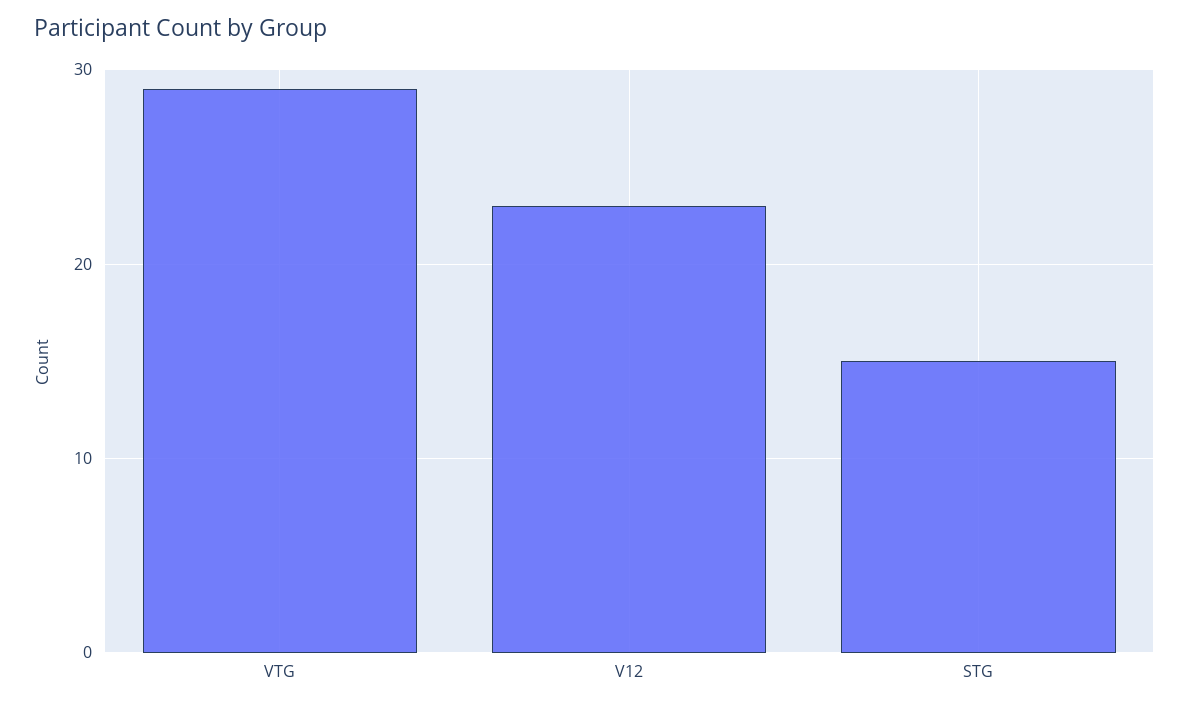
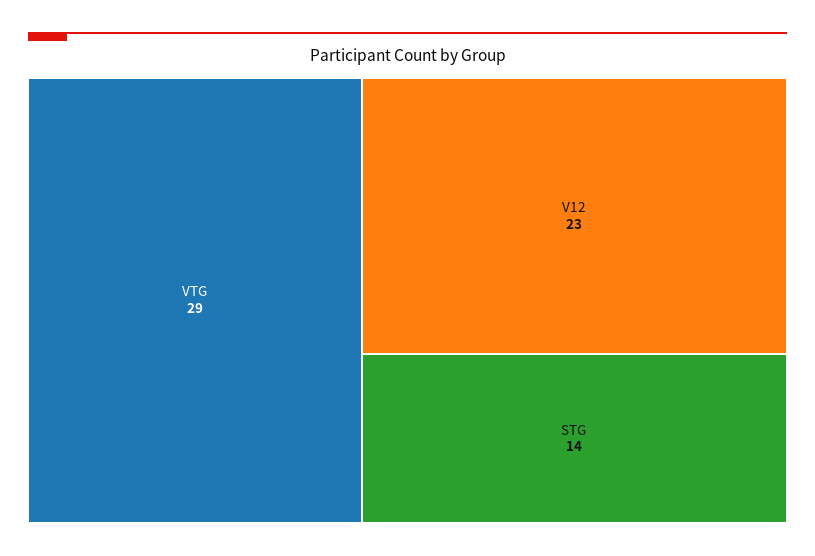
  {
    "VTG": 29,
    "V12": 23,
-   "STG": 15
+   "STG": 14
  }

